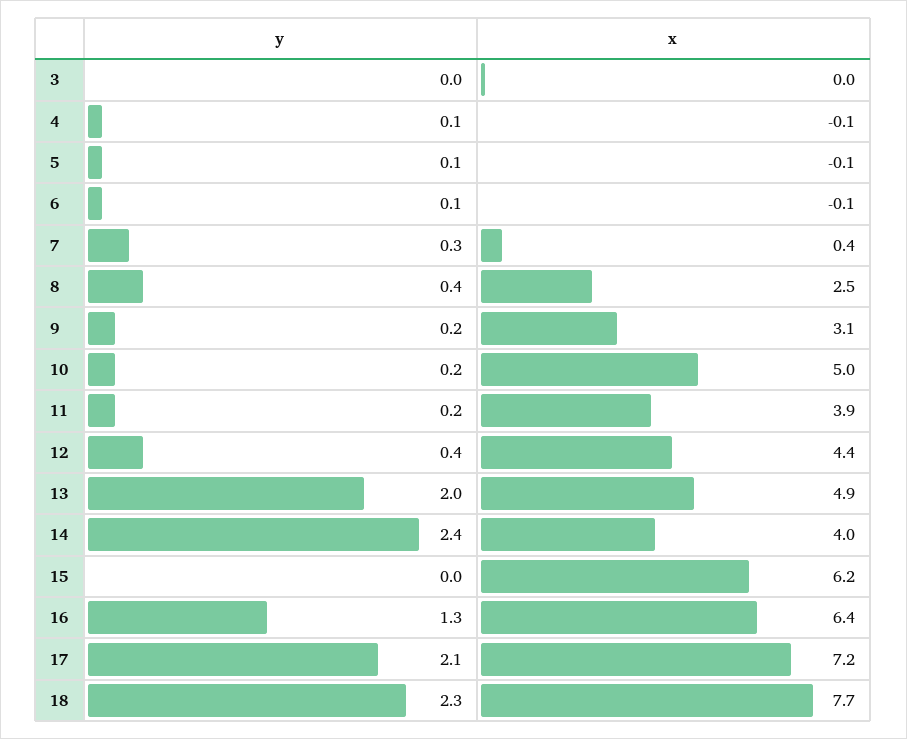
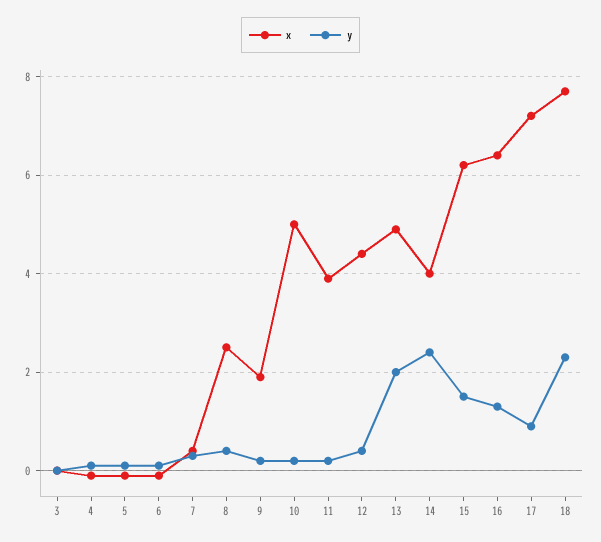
  {
    "y": {
      "3": 0,
      "4": 0.1,
      "5": 0.1,
      "6": 0.1,
      "7": 0.3,
      "8": 0.4,
      "9": 0.2,
      "10": 0.2,
      "11": 0.2,
      "12": 0.4,
      "13": 2,
      "14": 2.4,
-     "15": 0,
+     "15": 1.5,
      "16": 1.3,
-     "17": 2.1,
+     "17": 1,
      "18": 2.3
    },
    "x": {
      "3": 0,
      "4": -0.1,
      "5": -0.1,
      "6": -0.1,
      "7": 0.4,
      "8": 2.5,
-     "9": 3.1,
+     "9": 2,
      "10": 5,
      "11": 3.9,
      "12": 4.4,
      "13": 4.9,
      "14": 4,
      "15": 6.2,
      "16": 6.4,
      "17": 7.2,
      "18": 7.7
    }
  }

